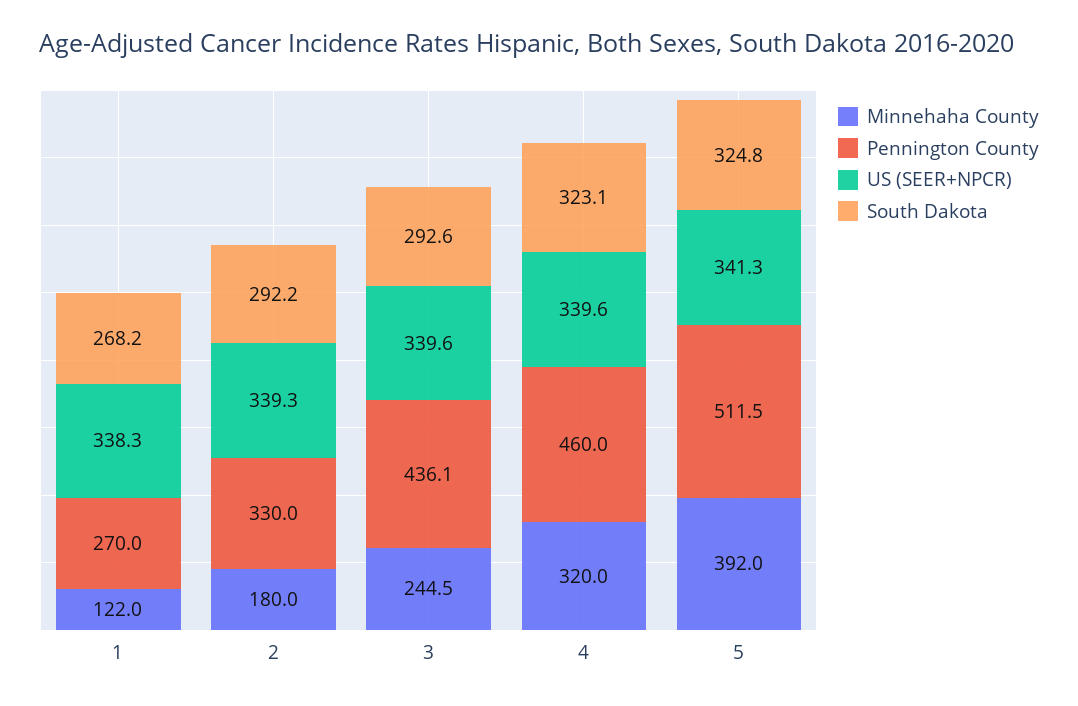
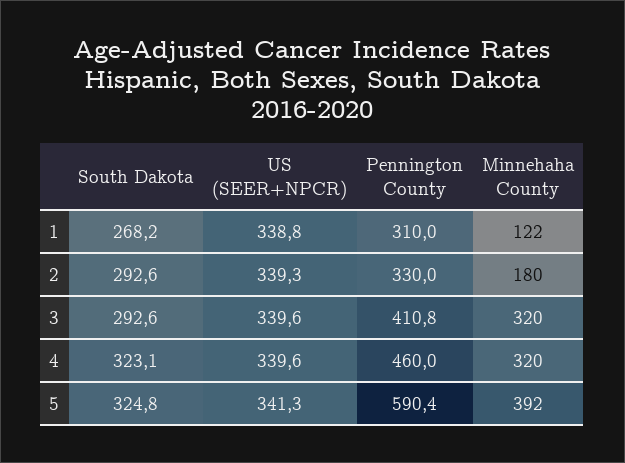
  {
    "Minnehaha County": {
      "1": 122,
      "2": 180,
-     "3": 244.5,
+     "3": 320,
      "4": 320,
      "5": 392
    },
    "Pennington County": {
-     "1": 270,
+     "1": 310,
      "2": 330,
-     "3": 436.1,
+     "3": 410.8,
      "4": 460,
-     "5": 511.5
+     "5": 590.4
    },
    "US (SEER+NPCR)": {
-     "1": 338.3,
+     "1": 338.8,
      "2": 339.3,
      "3": 339.6,
      "4": 339.6,
      "5": 341.3
    },
    "South Dakota": {
      "1": 268.2,
-     "2": 292.2,
+     "2": 292.6,
      "3": 292.6,
      "4": 323.1,
      "5": 324.8
    }
  }

